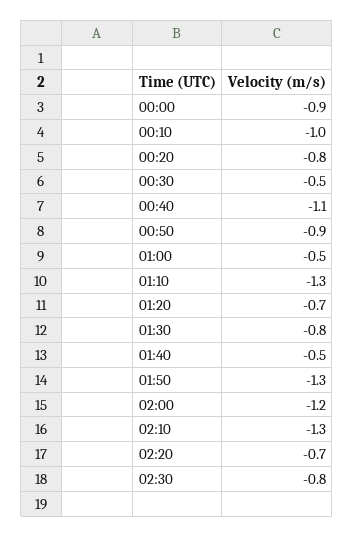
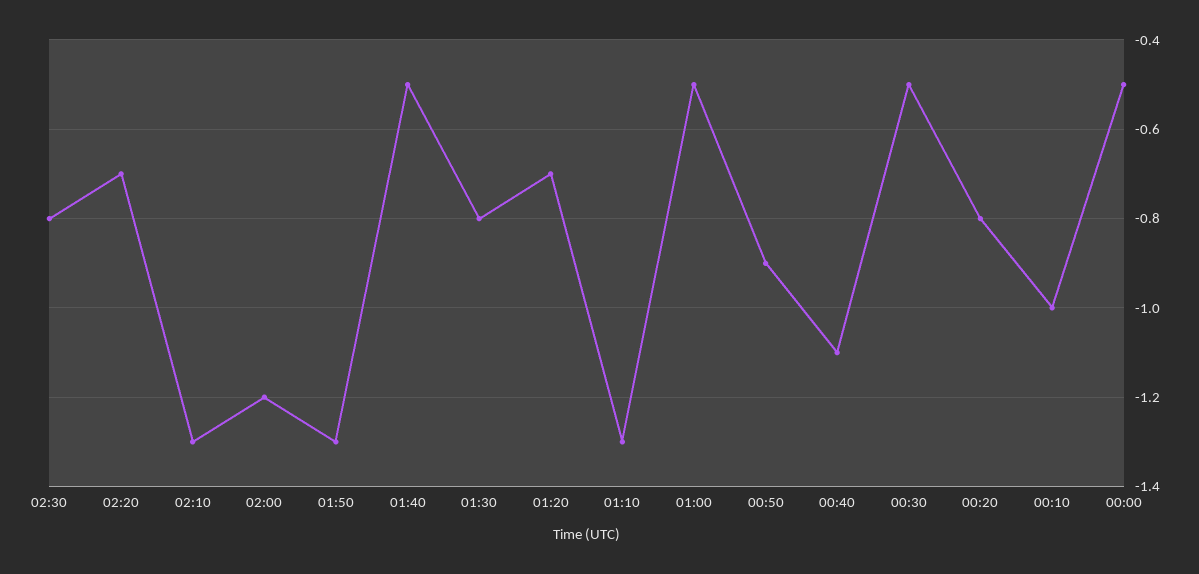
  {
-   "00:00": -0.9,
+   "00:00": -0.5,
    "00:10": -1,
    "00:20": -0.8,
    "00:30": -0.5,
    "00:40": -1.1,
    "00:50": -0.9,
    "01:00": -0.5,
    "01:10": -1.3,
    "01:20": -0.7,
    "01:30": -0.8,
    "01:40": -0.5,
    "01:50": -1.3,
    "02:00": -1.2,
    "02:10": -1.3,
    "02:20": -0.7,
    "02:30": -0.8
  }

